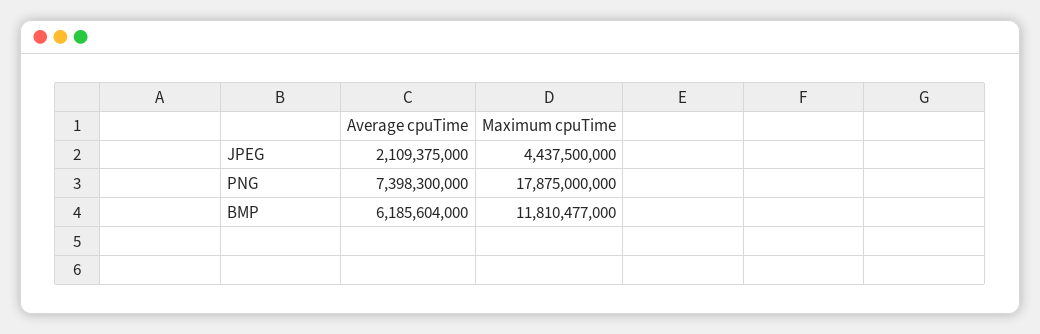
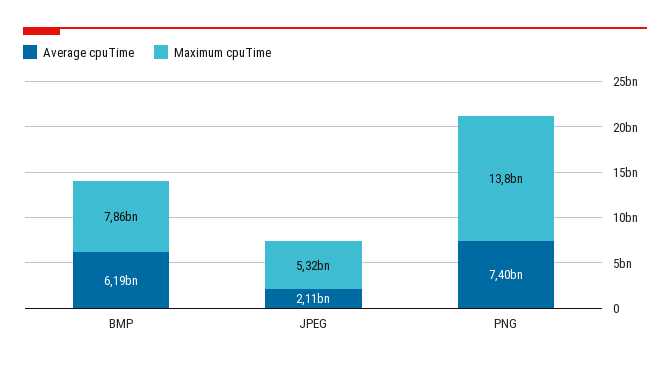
  {
    "Average cpuTime": {
      "JPEG": 2109375000,
      "PNG": 7398300000,
      "BMP": 6185604000
    },
    "Maximum cpuTime": {
-     "JPEG": 4437500000,
+     "JPEG": 5320000000,
-     "PNG": 17875000000,
+     "PNG": 13800000000,
-     "BMP": 11810477000
+     "BMP": 7860000000
    }
  }

